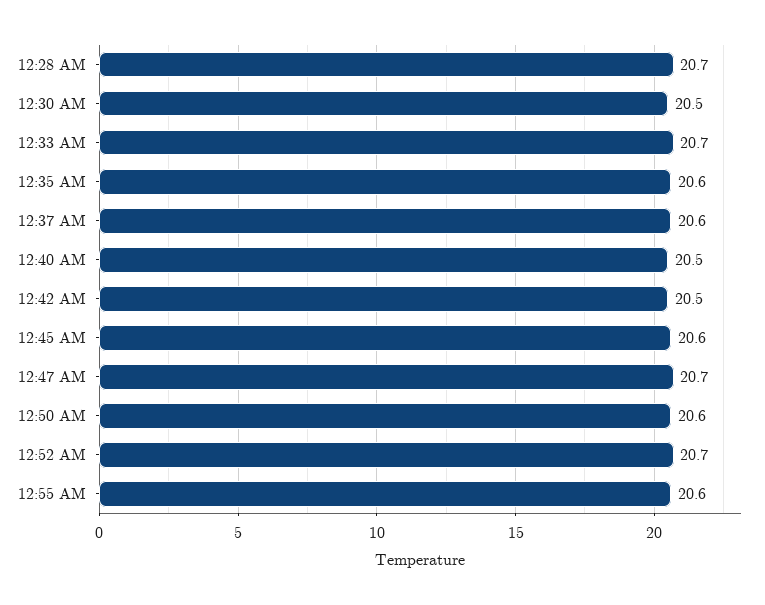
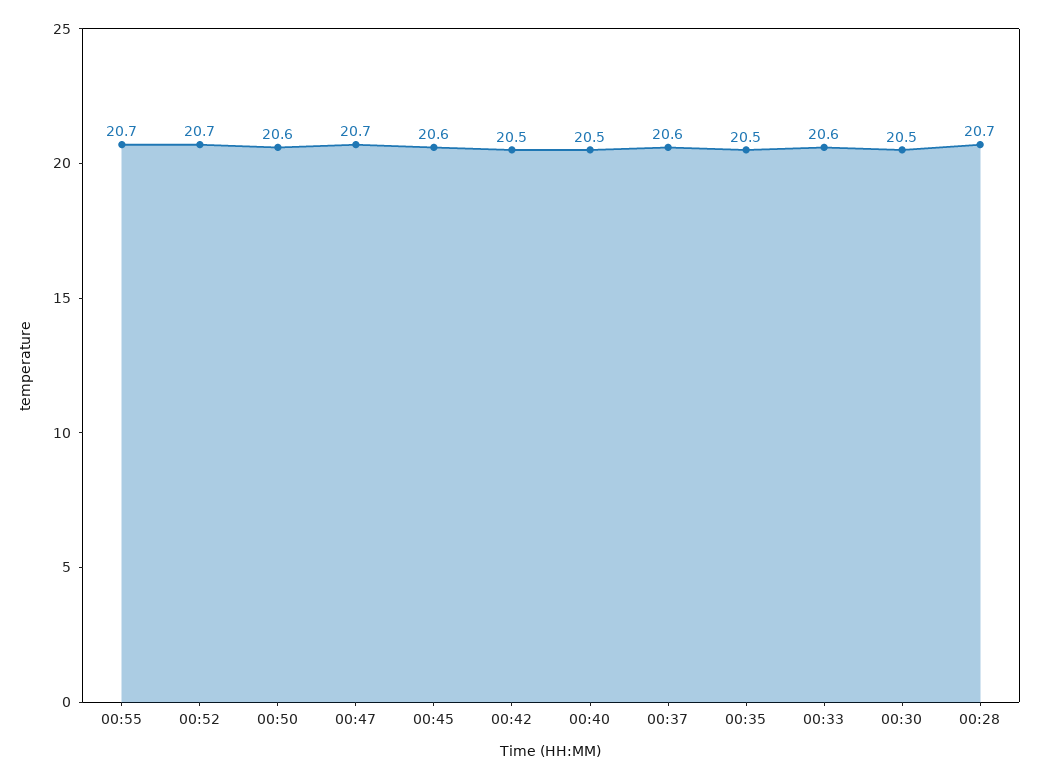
  {
    "12:28 AM": 20.7,
    "12:30 AM": 20.5,
-   "12:33 AM": 20.7,
+   "12:33 AM": 20.6,
-   "12:35 AM": 20.6,
+   "12:35 AM": 20.5,
    "12:37 AM": 20.6,
    "12:40 AM": 20.5,
    "12:42 AM": 20.5,
    "12:45 AM": 20.6,
    "12:47 AM": 20.7,
    "12:50 AM": 20.6,
    "12:52 AM": 20.7,
-   "12:55 AM": 20.6
+   "12:55 AM": 20.7
  }

